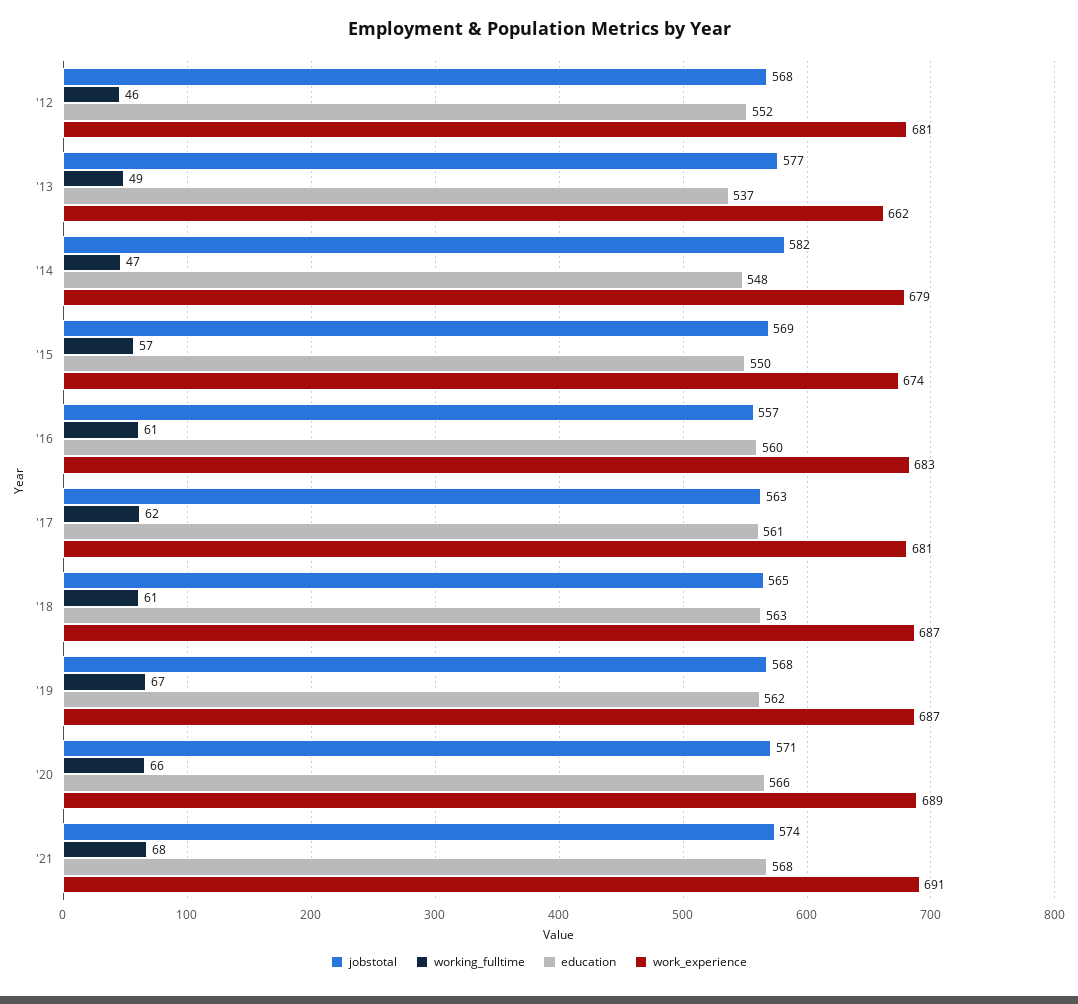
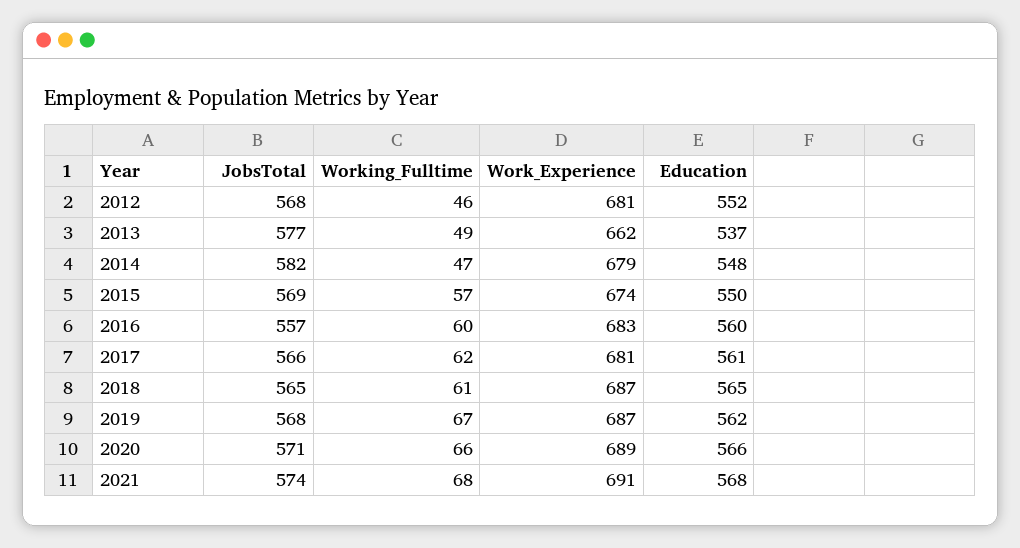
  {
    "jobstotal": {
      "'12": 568,
      "'13": 577,
      "'14": 582,
      "'15": 569,
      "'16": 557,
-     "'17": 563,
+     "'17": 566,
      "'18": 565,
      "'19": 568,
      "'20": 571,
      "'21": 574
    },
    "working_fulltime": {
      "'12": 46,
      "'13": 49,
      "'14": 47,
      "'15": 57,
-     "'16": 61,
+     "'16": 60,
      "'17": 62,
      "'18": 61,
      "'19": 67,
      "'20": 66,
      "'21": 68
    },
    "education": {
      "'12": 552,
      "'13": 537,
      "'14": 548,
      "'15": 550,
      "'16": 560,
      "'17": 561,
-     "'18": 563,
+     "'18": 565,
      "'19": 562,
      "'20": 566,
      "'21": 568
    },
    "work_experience": {
      "'12": 681,
      "'13": 662,
      "'14": 679,
      "'15": 674,
      "'16": 683,
      "'17": 681,
      "'18": 687,
      "'19": 687,
      "'20": 689,
      "'21": 691
    }
  }

